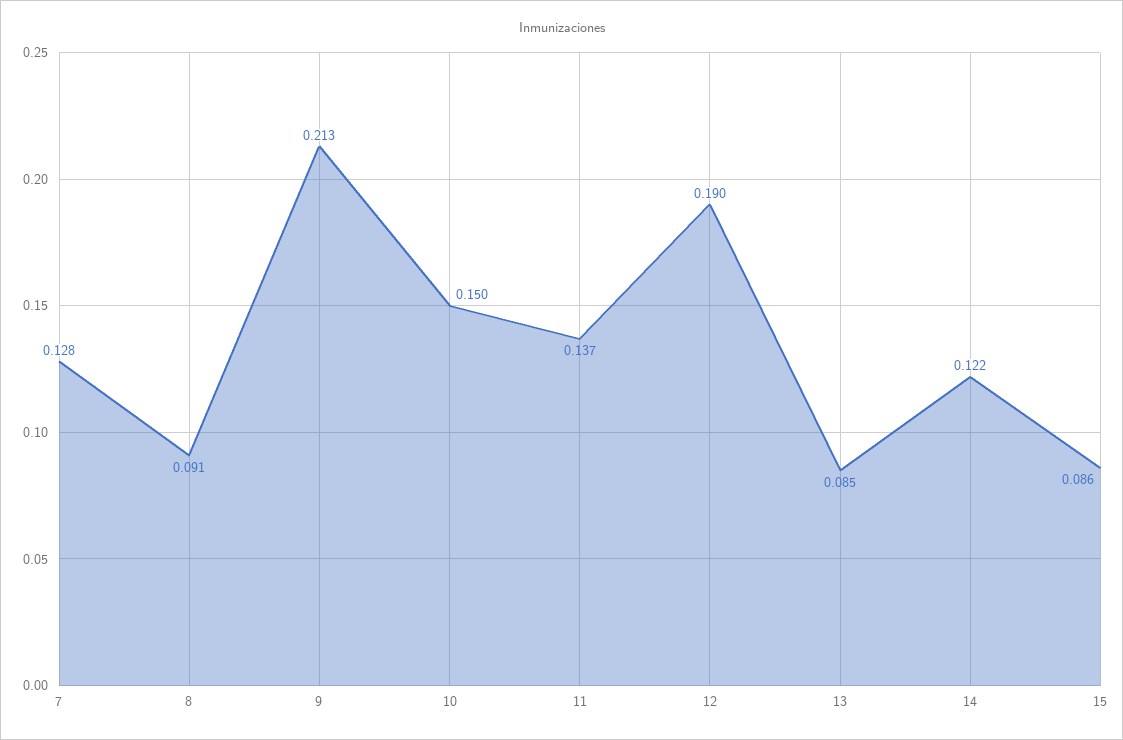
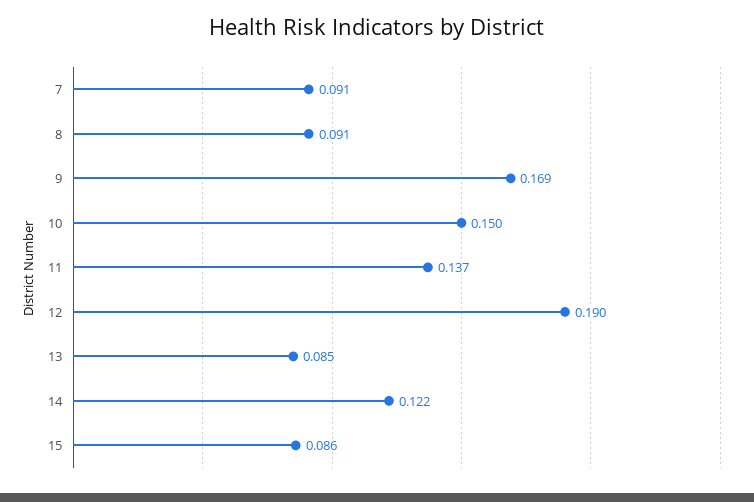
  {
-   "7": 0.128,
+   "7": 0.091,
    "8": 0.091,
-   "9": 0.213,
+   "9": 0.169,
    "10": 0.15,
    "11": 0.137,
    "12": 0.19,
    "13": 0.085,
    "14": 0.122,
    "15": 0.086
  }

